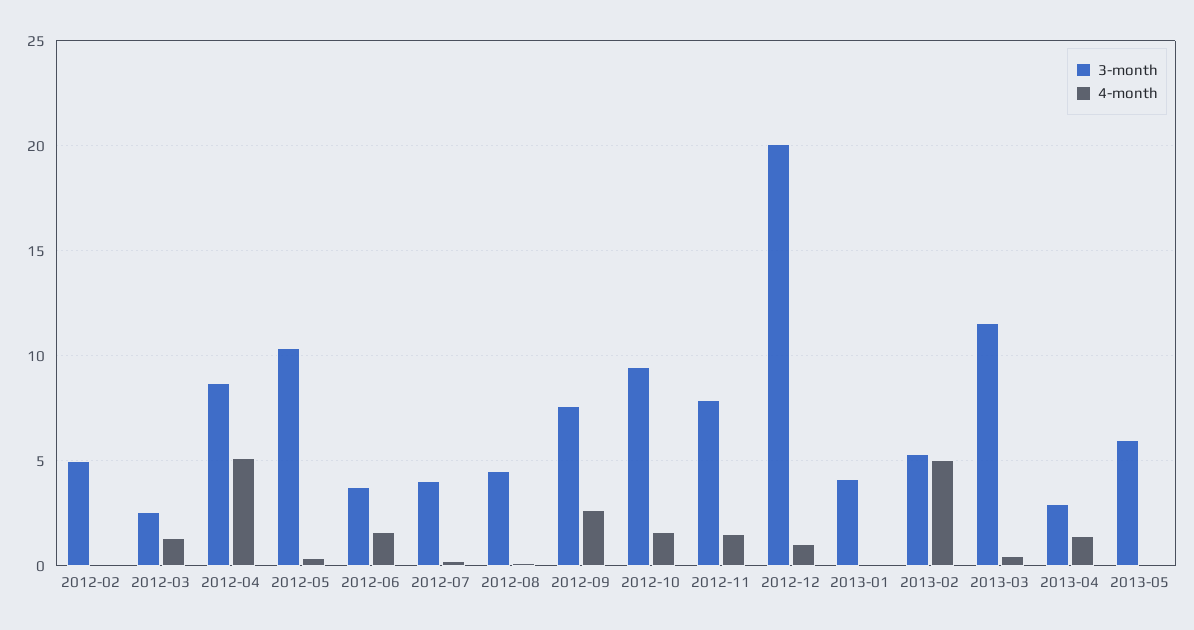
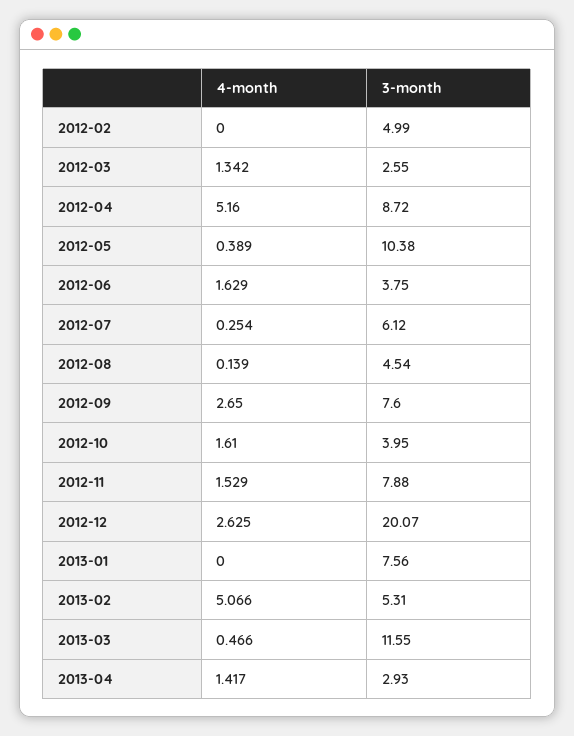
  {
    "3-month": {
      "2012-02": 4.99,
      "2012-03": 2.55,
      "2012-04": 8.72,
      "2012-05": 10.38,
      "2012-06": 3.75,
-     "2012-07": 4,
+     "2012-07": 6.12,
      "2012-08": 4.54,
      "2012-09": 7.6,
-     "2012-10": 9.5,
+     "2012-10": 3.95,
      "2012-11": 7.88,
      "2012-12": 20.07,
-     "2013-01": 4,
+     "2013-01": 7.56,
      "2013-02": 5.31,
      "2013-03": 11.55,
-     "2013-04": 2.93,
+     "2013-04": 2.93
-     "2013-05": 6
    },
    "4-month": {
      "2012-02": 0,
      "2012-03": 1.342,
      "2012-04": 5.16,
      "2012-05": 0.389,
      "2012-06": 1.629,
      "2012-07": 0.254,
      "2012-08": 0.139,
      "2012-09": 2.65,
      "2012-10": 1.61,
      "2012-11": 1.529,
-     "2012-12": 1,
+     "2012-12": 2.625,
      "2013-01": 0,
      "2013-02": 5.066,
      "2013-03": 0.466,
-     "2013-04": 1.417,
+     "2013-04": 1.417
-     "2013-05": 0
    }
  }

